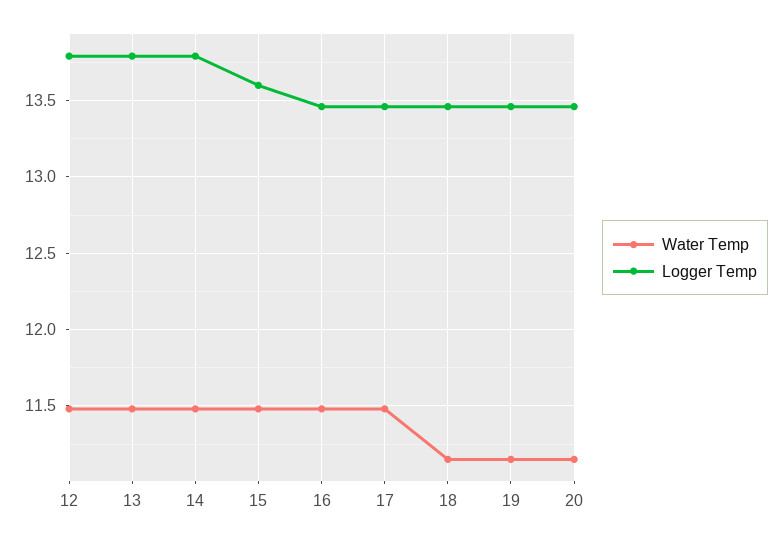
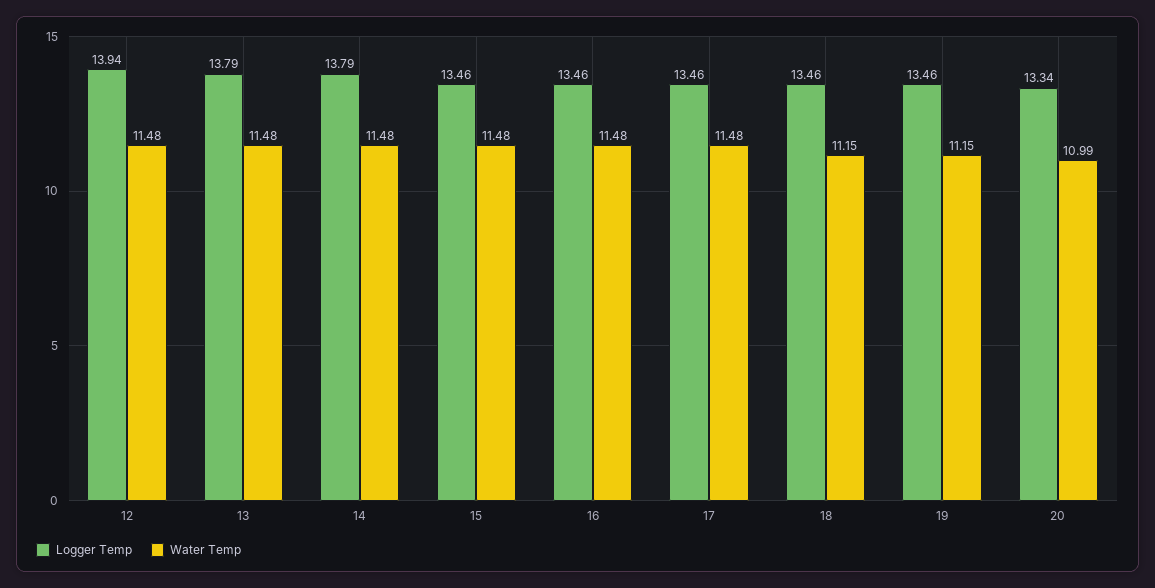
  {
    "Water Temp": {
      "12": 11.48,
      "13": 11.48,
      "14": 11.48,
      "15": 11.48,
      "16": 11.48,
      "17": 11.48,
      "18": 11.15,
      "19": 11.15,
-     "20": 11.15
+     "20": 10.99
    },
    "Logger Temp": {
-     "12": 13.8,
+     "12": 13.94,
      "13": 13.79,
      "14": 13.79,
-     "15": 13.6,
+     "15": 13.46,
      "16": 13.46,
      "17": 13.46,
      "18": 13.46,
      "19": 13.46,
-     "20": 13.45
+     "20": 13.34
    }
  }

